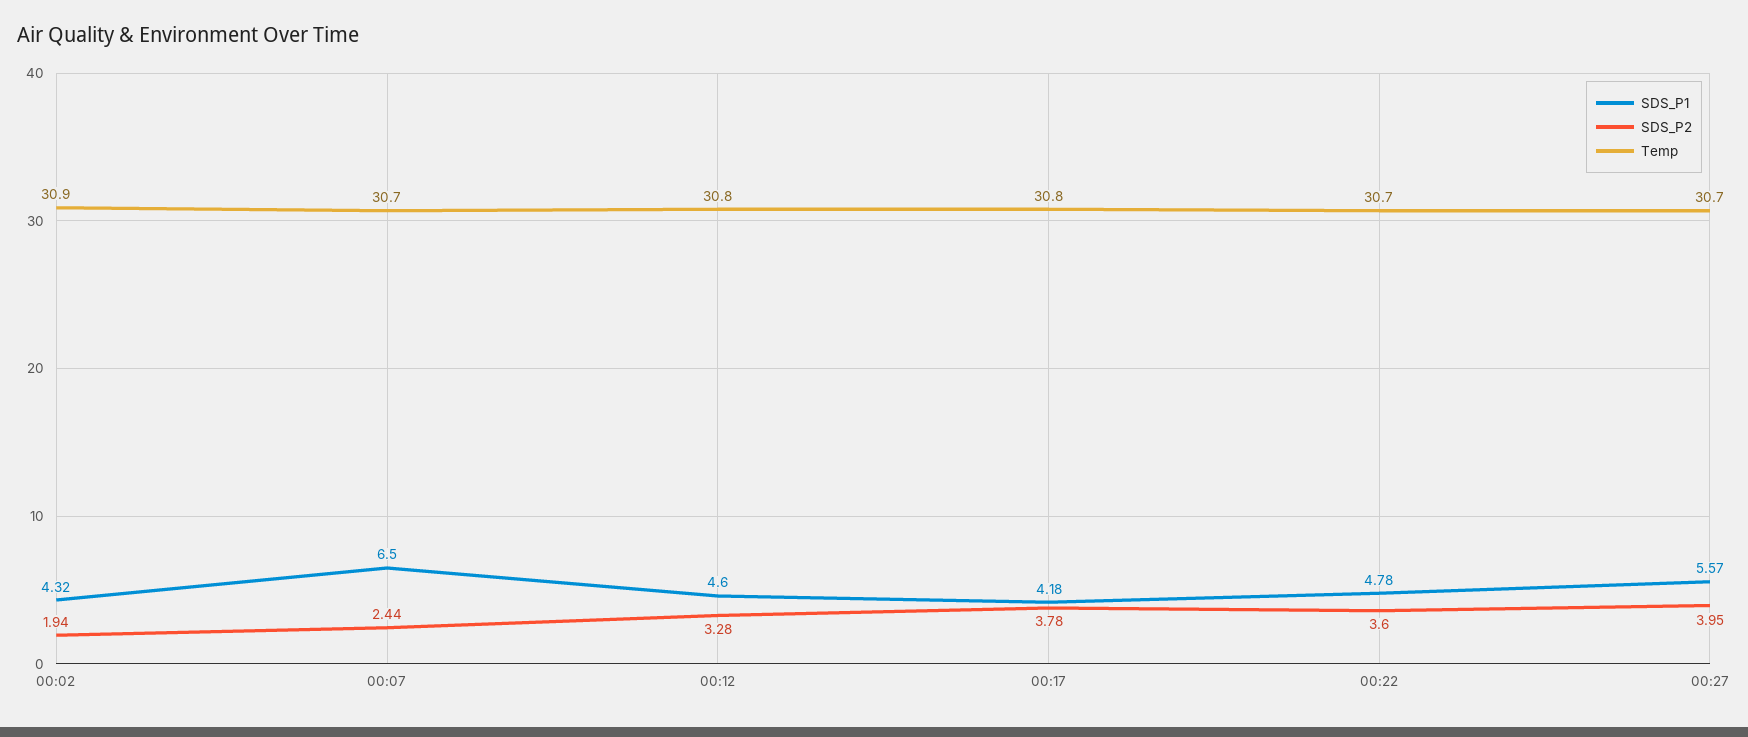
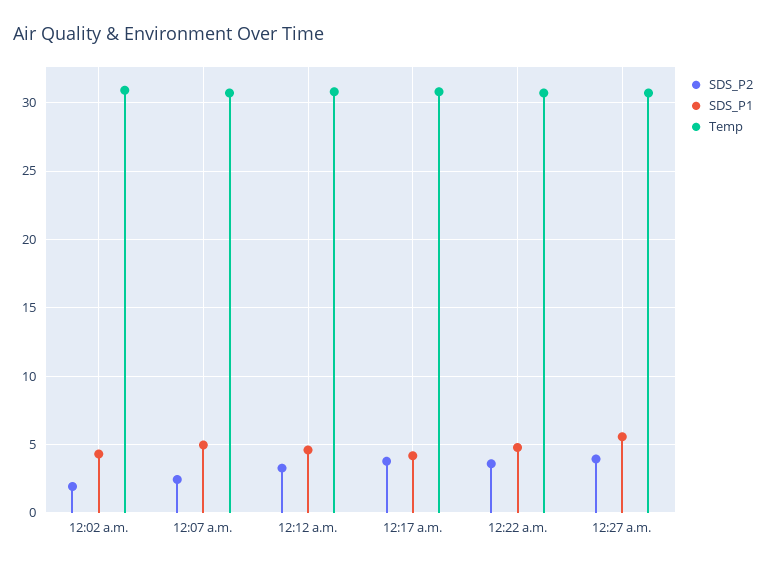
  {
    "SDS_P1": {
      "00:02": 4.32,
-     "00:07": 6.5,
+     "00:07": 5,
      "00:12": 4.6,
      "00:17": 4.18,
      "00:22": 4.78,
      "00:27": 5.57
    },
    "SDS_P2": {
      "00:02": 1.94,
      "00:07": 2.44,
      "00:12": 3.28,
      "00:17": 3.78,
      "00:22": 3.6,
      "00:27": 3.95
    },
    "Temp": {
      "00:02": 30.9,
      "00:07": 30.7,
      "00:12": 30.8,
      "00:17": 30.8,
      "00:22": 30.7,
      "00:27": 30.7
    }
  }

